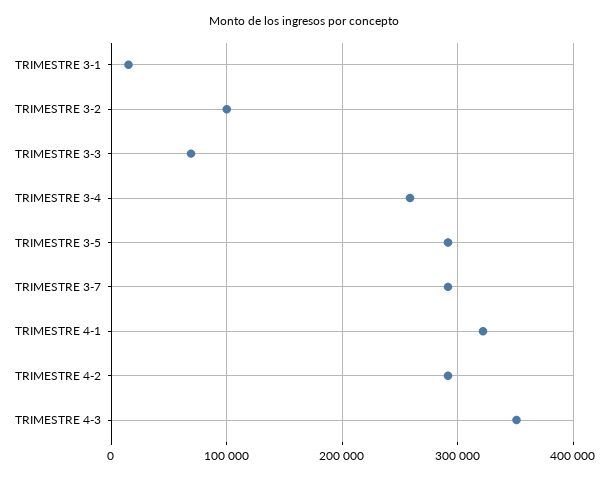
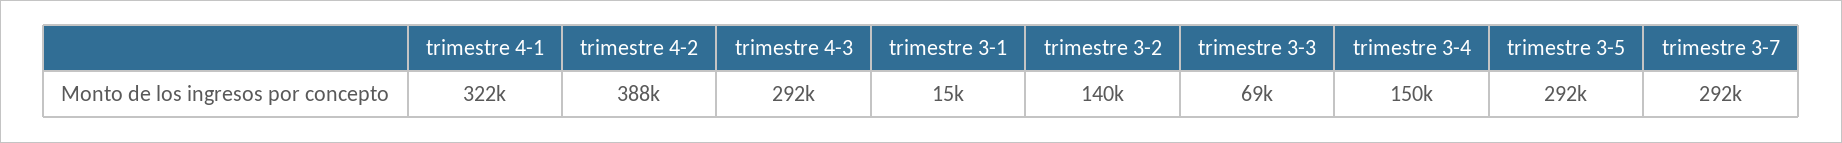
  {
    "TRIMESTRE 3-1": 15000,
-   "TRIMESTRE 3-2": 100000,
+   "TRIMESTRE 3-2": 140000,
    "TRIMESTRE 3-3": 69000,
-   "TRIMESTRE 3-4": 260000,
+   "TRIMESTRE 3-4": 150000,
    "TRIMESTRE 3-5": 292000,
    "TRIMESTRE 3-7": 292000,
    "TRIMESTRE 4-1": 322000,
-   "TRIMESTRE 4-2": 290000,
+   "TRIMESTRE 4-2": 388000,
-   "TRIMESTRE 4-3": 350000
+   "TRIMESTRE 4-3": 292000
  }

